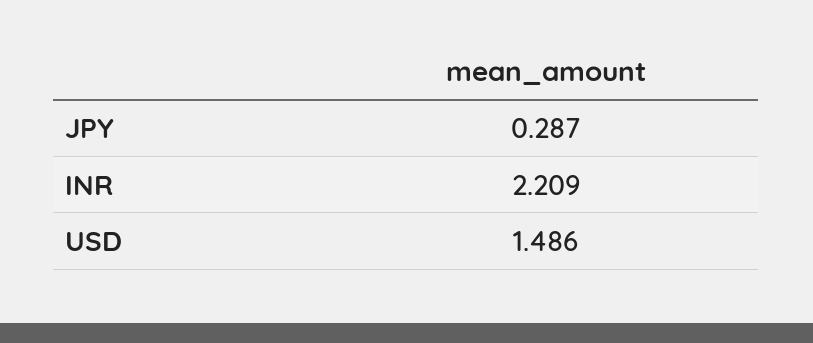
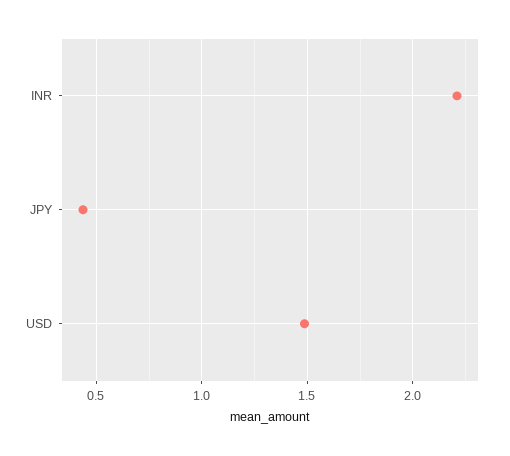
  {
-   "JPY": 0.287,
+   "JPY": 0.45,
    "INR": 2.209,
    "USD": 1.486
  }

